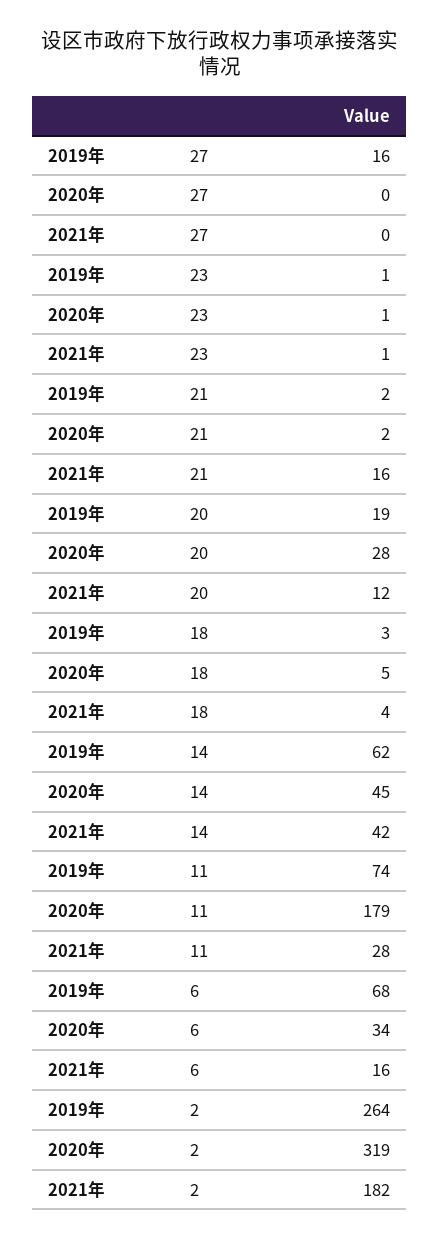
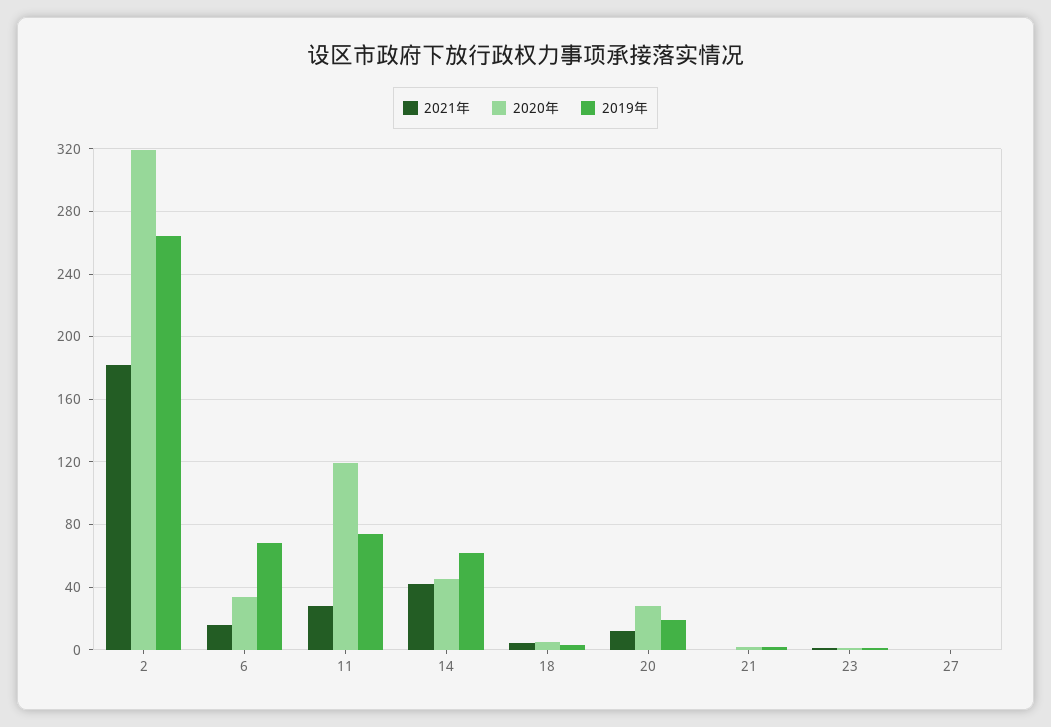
  {
    "2019年": {
-     "27": 16,
+     "27": 0,
      "23": 1,
      "21": 2,
      "20": 19,
      "18": 3,
      "14": 62,
      "11": 74,
      "6": 68,
      "2": 264
    },
    "2020年": {
      "27": 0,
      "23": 1,
      "21": 2,
      "20": 28,
      "18": 5,
      "14": 45,
-     "11": 179,
+     "11": 120,
      "6": 34,
      "2": 319
    },
    "2021年": {
      "27": 0,
      "23": 1,
-     "21": 16,
+     "21": 0,
      "20": 12,
      "18": 4,
      "14": 42,
      "11": 28,
      "6": 16,
      "2": 182
    }
  }

